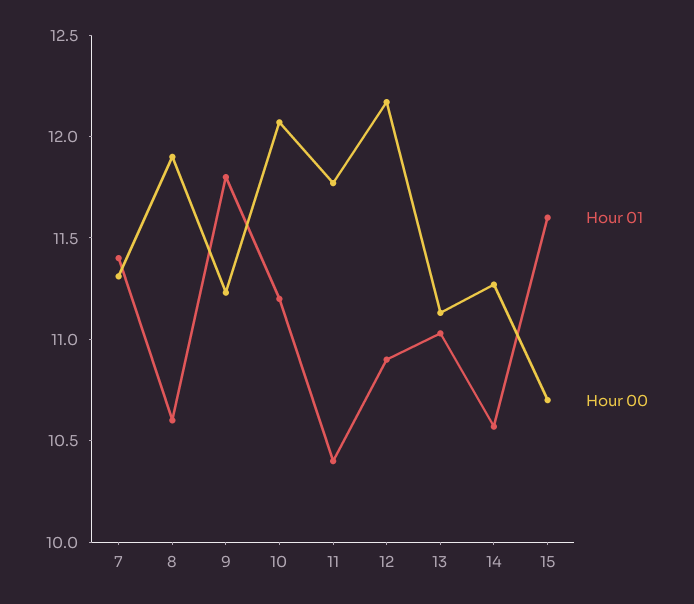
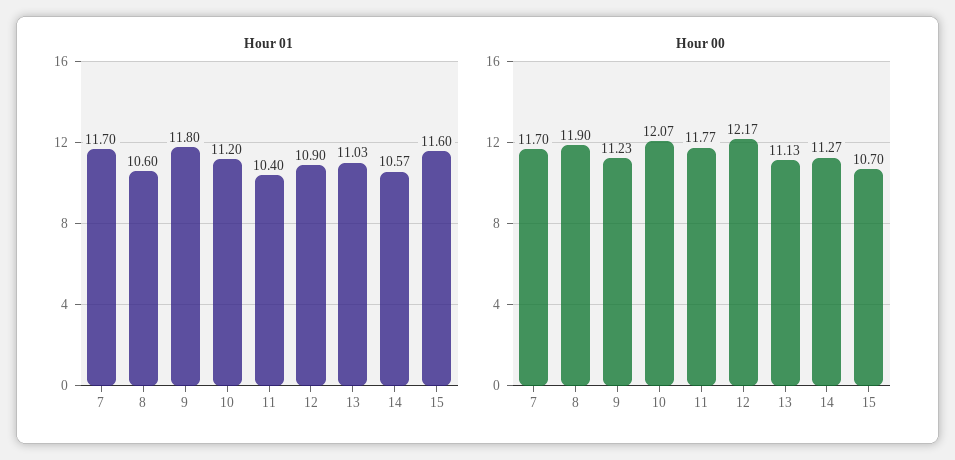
  {
    "Hour 01": {
-     "7": 11.4,
+     "7": 11.7,
      "8": 10.6,
      "9": 11.8,
      "10": 11.2,
      "11": 10.4,
      "12": 10.9,
      "13": 11.03,
      "14": 10.57,
      "15": 11.6
    },
    "Hour 00": {
-     "7": 11.3,
+     "7": 11.7,
      "8": 11.9,
      "9": 11.23,
      "10": 12.07,
      "11": 11.77,
      "12": 12.17,
      "13": 11.13,
      "14": 11.27,
      "15": 10.7
    }
  }

